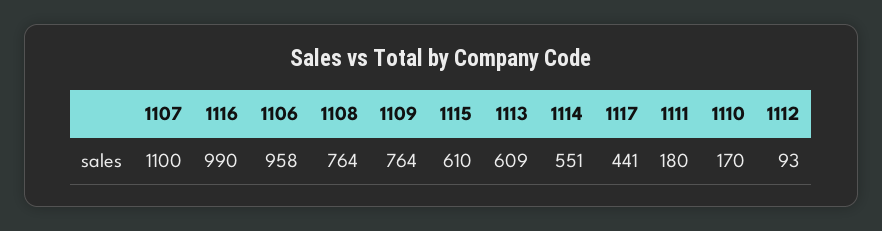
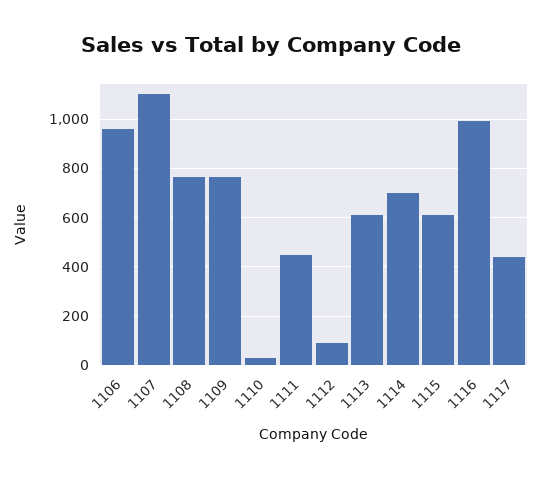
  {
    "1107": 1100,
    "1116": 990,
    "1106": 958,
    "1108": 764,
    "1109": 764,
    "1115": 610,
    "1113": 609,
-   "1114": 551,
+   "1114": 700,
    "1117": 441,
-   "1111": 180,
+   "1111": 450,
-   "1110": 170,
+   "1110": 25,
    "1112": 93
  }

